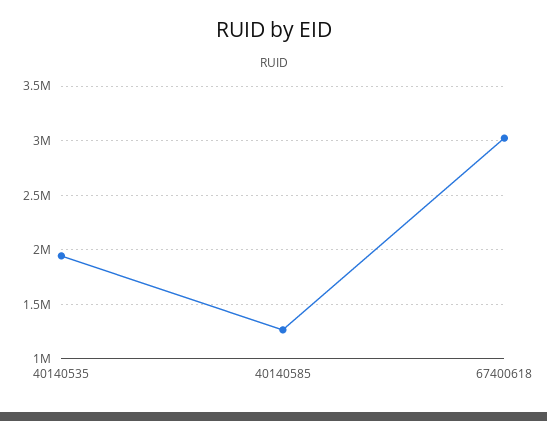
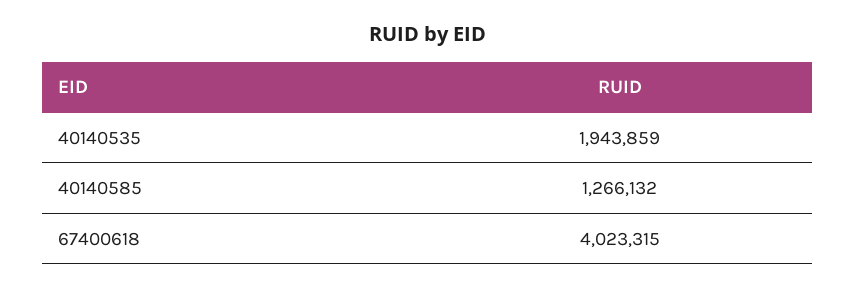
  {
    "40140535": 1943859,
    "40140585": 1266132,
-   "67400618": 3000000
+   "67400618": 4023315
  }

